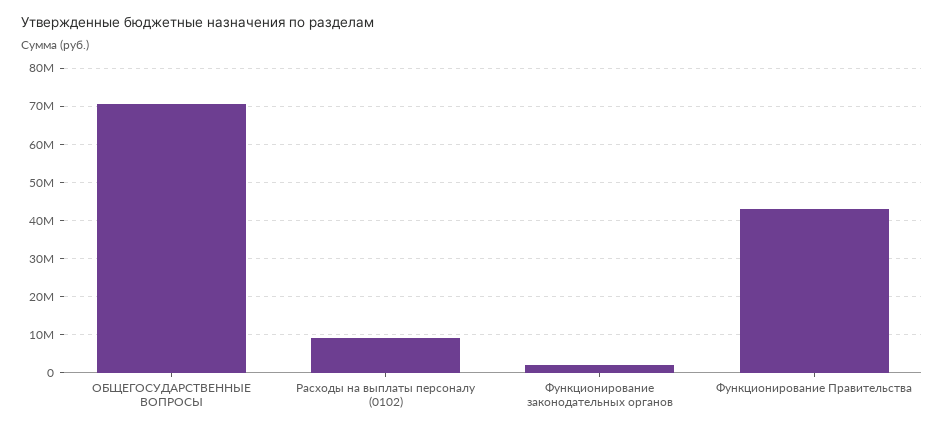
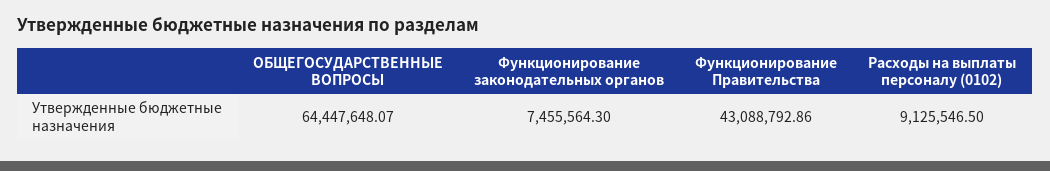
  {
-   "ОБЩЕГОСУДАРСТВЕННЫЕ ВОПРОСЫ": 70000000,
+   "ОБЩЕГОСУДАРСТВЕННЫЕ ВОПРОСЫ": 64447648.07,
    "Расходы на выплаты персоналу (0102)": 9125546.5,
-   "Функционирование законодательных органов": 2000000,
+   "Функционирование законодательных органов": 7455564.3,
    "Функционирование Правительства": 43088792.86
  }

